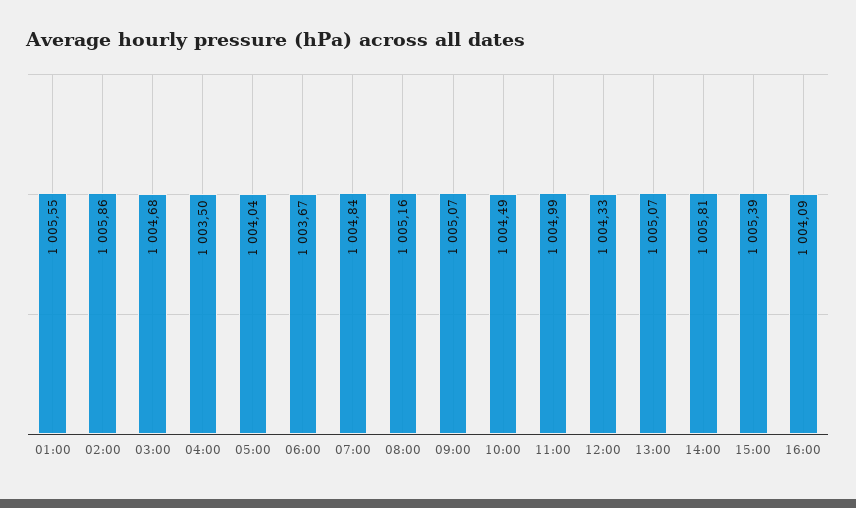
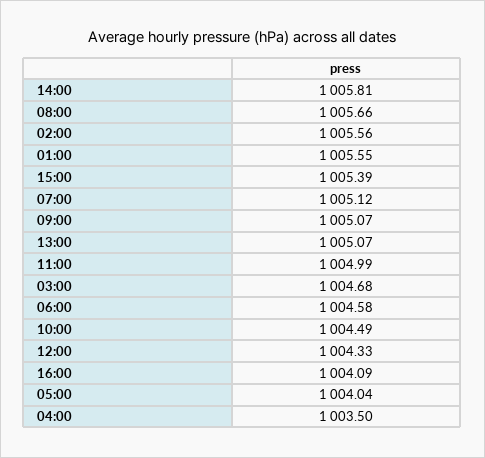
  {
    "01:00": 1005.55,
-   "02:00": 1005.86,
+   "02:00": 1005.56,
    "03:00": 1004.68,
    "04:00": 1003.5,
    "05:00": 1004.04,
-   "06:00": 1003.67,
+   "06:00": 1004.58,
-   "07:00": 1004.84,
+   "07:00": 1005.12,
-   "08:00": 1005.16,
+   "08:00": 1005.66,
    "09:00": 1005.07,
    "10:00": 1004.49,
    "11:00": 1004.99,
    "12:00": 1004.33,
    "13:00": 1005.07,
    "14:00": 1005.81,
    "15:00": 1005.39,
    "16:00": 1004.09
  }

